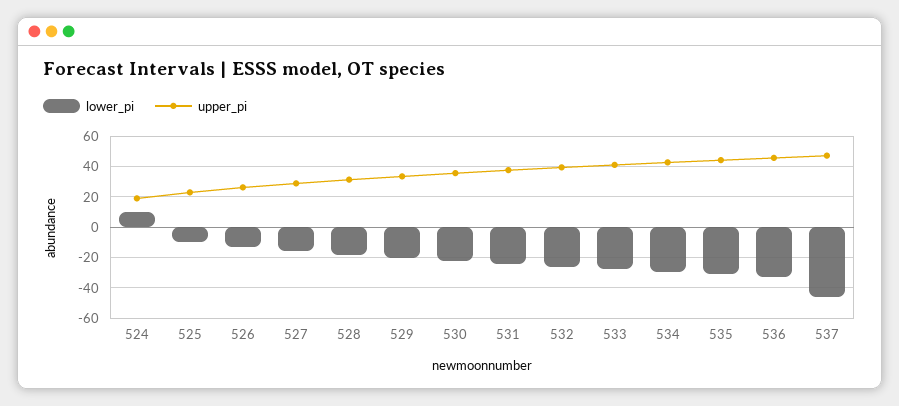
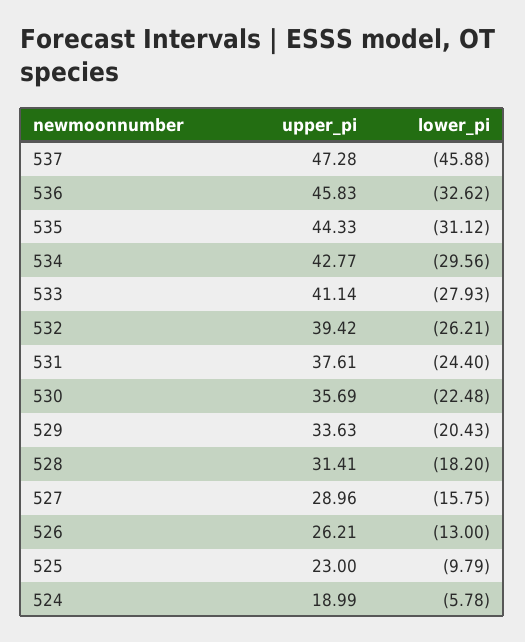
  {
    "lower_pi": {
-     "524": 10,
+     "524": -5.78,
      "525": -9.79,
      "526": -13,
      "527": -15.75,
      "528": -18.2,
      "529": -20.43,
      "530": -22.48,
      "531": -24.4,
      "532": -26.21,
      "533": -27.93,
      "534": -29.56,
      "535": -31.12,
      "536": -32.62,
      "537": -45.88
    },
    "upper_pi": {
      "524": 18.99,
      "525": 23,
      "526": 26.21,
      "527": 28.96,
      "528": 31.41,
      "529": 33.63,
      "530": 35.69,
      "531": 37.61,
      "532": 39.42,
      "533": 41.14,
      "534": 42.77,
      "535": 44.33,
      "536": 45.83,
      "537": 47.28
    }
  }

